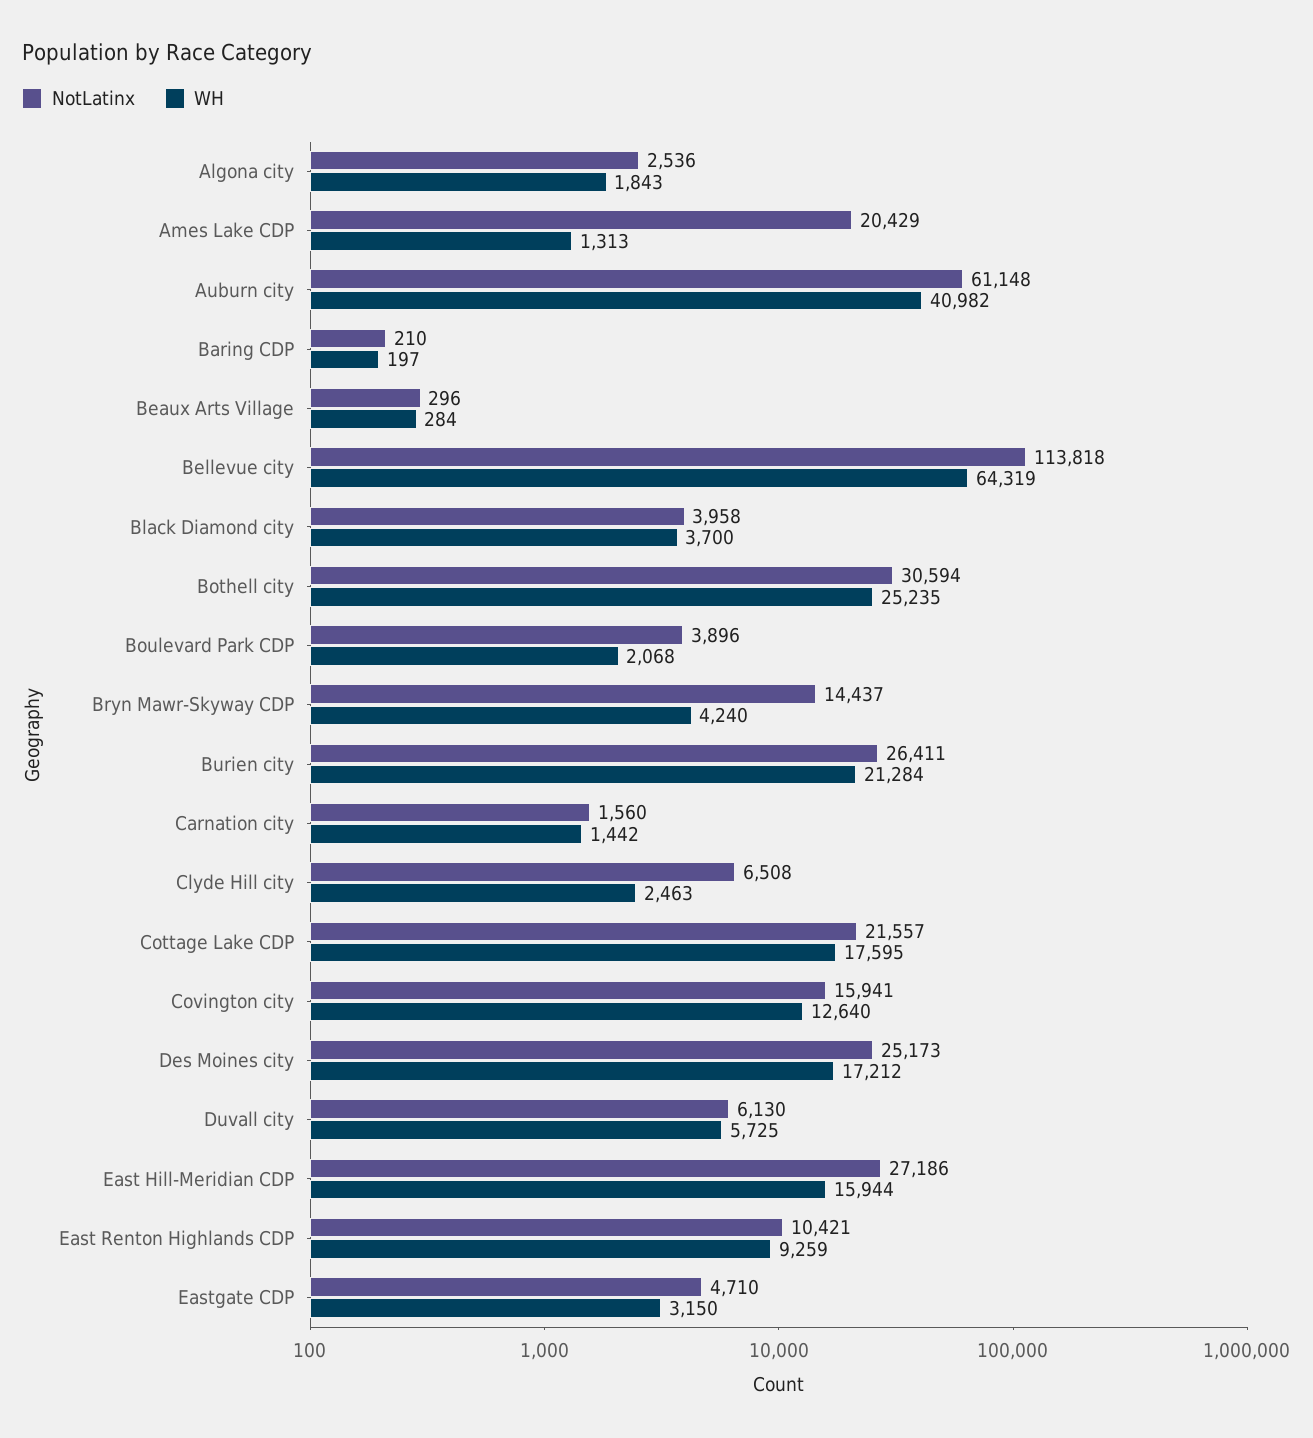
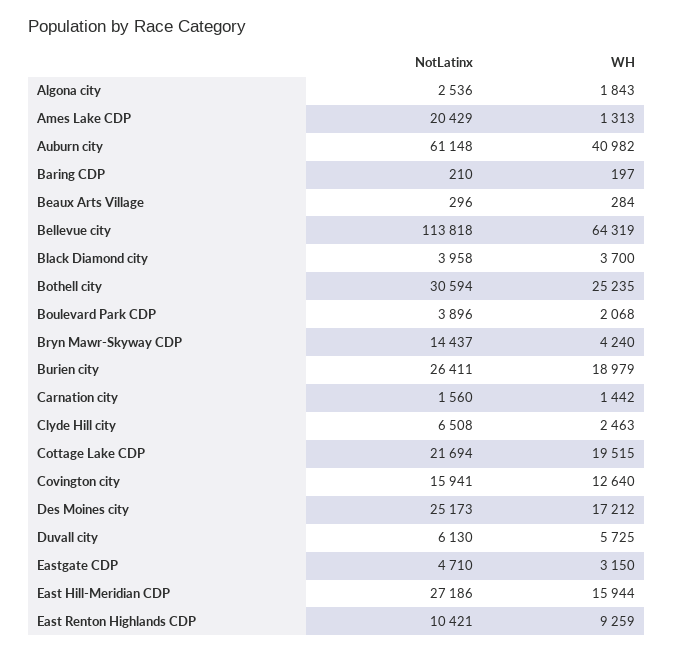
  {
    "NotLatinx": {
      "Algona city": 2536,
      "Ames Lake CDP": 20429,
      "Auburn city": 61148,
      "Baring CDP": 210,
      "Beaux Arts Village": 296,
      "Bellevue city": 113818,
      "Black Diamond city": 3958,
      "Bothell city": 30594,
      "Boulevard Park CDP": 3896,
      "Bryn Mawr-Skyway CDP": 14437,
      "Burien city": 26411,
      "Carnation city": 1560,
      "Clyde Hill city": 6508,
-     "Cottage Lake CDP": 21557,
+     "Cottage Lake CDP": 21694,
      "Covington city": 15941,
      "Des Moines city": 25173,
      "Duvall city": 6130,
      "East Hill-Meridian CDP": 27186,
      "East Renton Highlands CDP": 10421,
      "Eastgate CDP": 4710
    },
    "WH": {
      "Algona city": 1843,
      "Ames Lake CDP": 1313,
      "Auburn city": 40982,
      "Baring CDP": 197,
      "Beaux Arts Village": 284,
      "Bellevue city": 64319,
      "Black Diamond city": 3700,
      "Bothell city": 25235,
      "Boulevard Park CDP": 2068,
      "Bryn Mawr-Skyway CDP": 4240,
-     "Burien city": 21284,
+     "Burien city": 18979,
      "Carnation city": 1442,
      "Clyde Hill city": 2463,
-     "Cottage Lake CDP": 17595,
+     "Cottage Lake CDP": 19515,
      "Covington city": 12640,
      "Des Moines city": 17212,
      "Duvall city": 5725,
      "East Hill-Meridian CDP": 15944,
      "East Renton Highlands CDP": 9259,
      "Eastgate CDP": 3150
    }
  }

